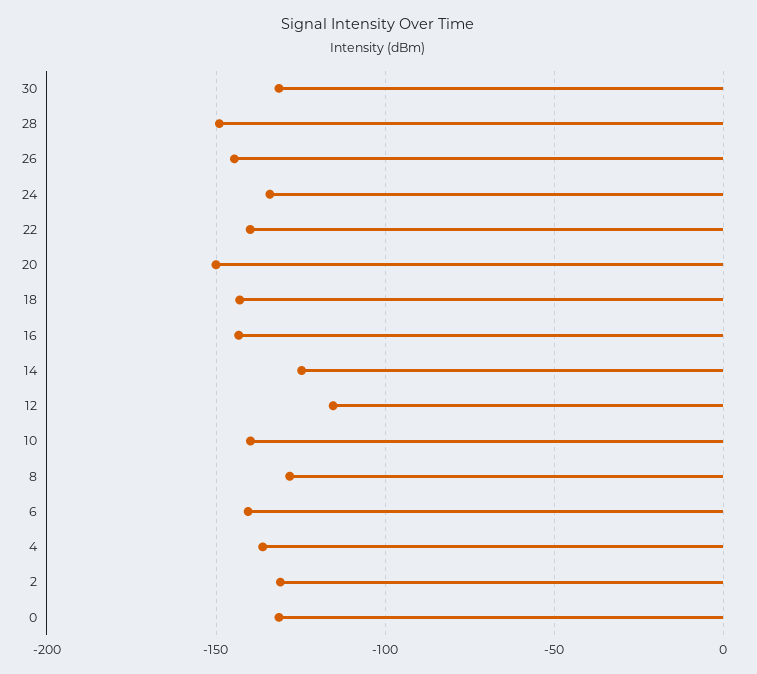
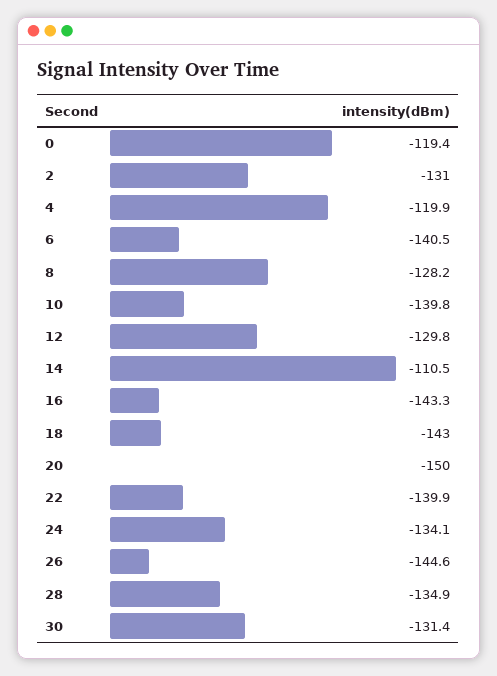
  {
    "30": -131.4,
-   "28": -150,
+   "28": -134.9,
    "26": -144.6,
    "24": -134.1,
    "22": -139.9,
    "20": -150,
    "18": -143,
    "16": -143.3,
-   "14": -125,
+   "14": -110.5,
-   "12": -115,
+   "12": -129.8,
    "10": -139.8,
    "8": -128.2,
    "6": -140.5,
-   "4": -135,
+   "4": -119.9,
    "2": -131,
-   "0": -130
+   "0": -119.4
  }

